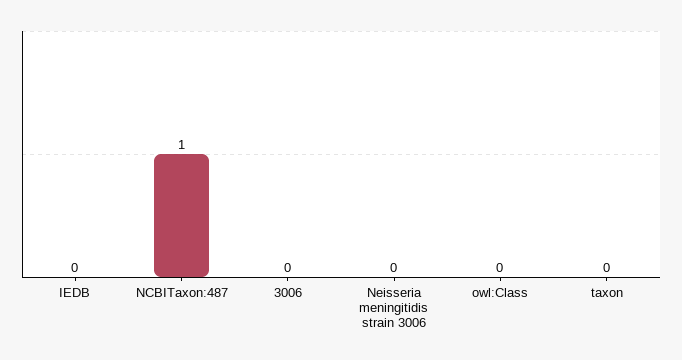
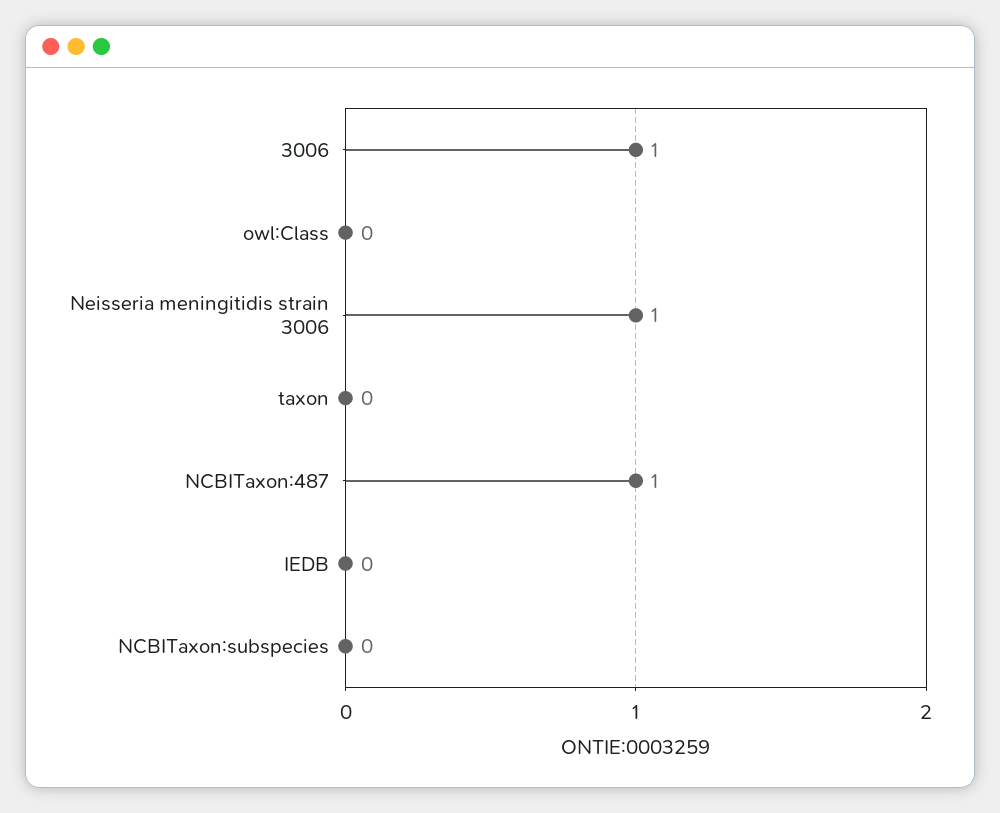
  {
    "IEDB": 0,
    "NCBITaxon:487": 1,
-   "3006": 0,
+   "3006": 1,
-   "Neisseria meningitidis strain 3006": 0,
+   "Neisseria meningitidis strain 3006": 1,
    "owl:Class": 0,
-   "taxon": 0
+   "taxon": 0,
+   "NCBITaxon:subspecies": 0
  }

